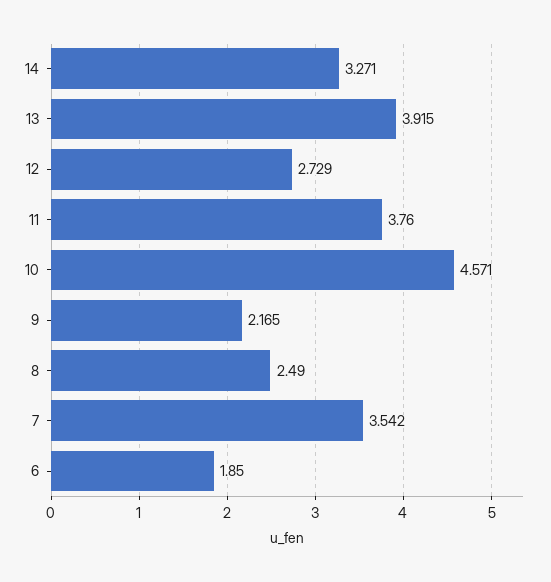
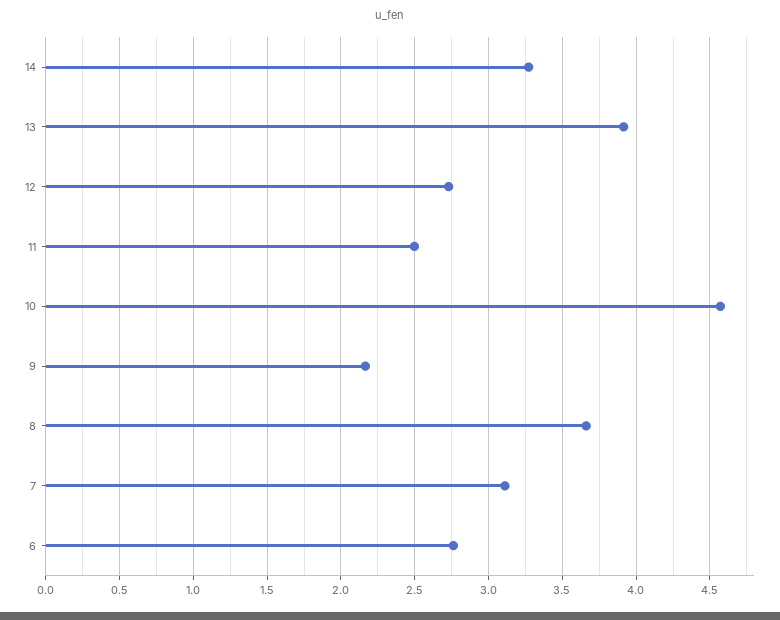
  {
    "14": 3.271,
    "13": 3.915,
    "12": 2.729,
-   "11": 3.76,
+   "11": 2.5,
    "10": 4.571,
    "9": 2.165,
-   "8": 2.49,
+   "8": 3.65,
-   "7": 3.542,
+   "7": 3.1,
-   "6": 1.85
+   "6": 2.75
  }

